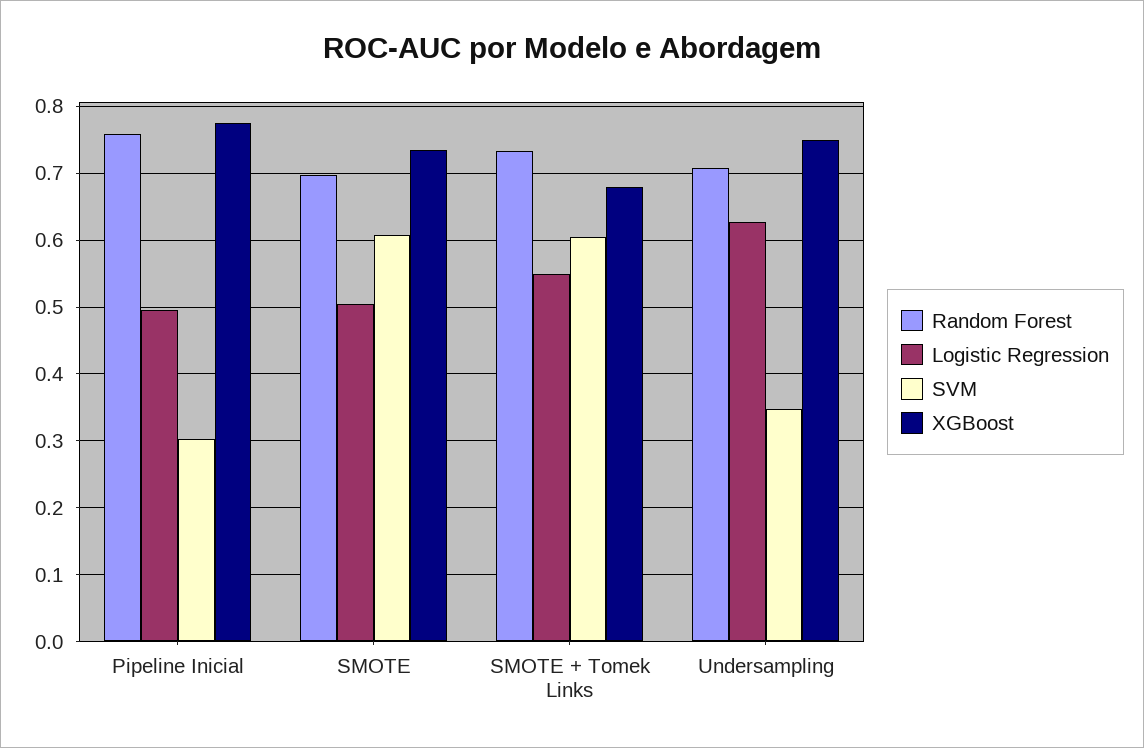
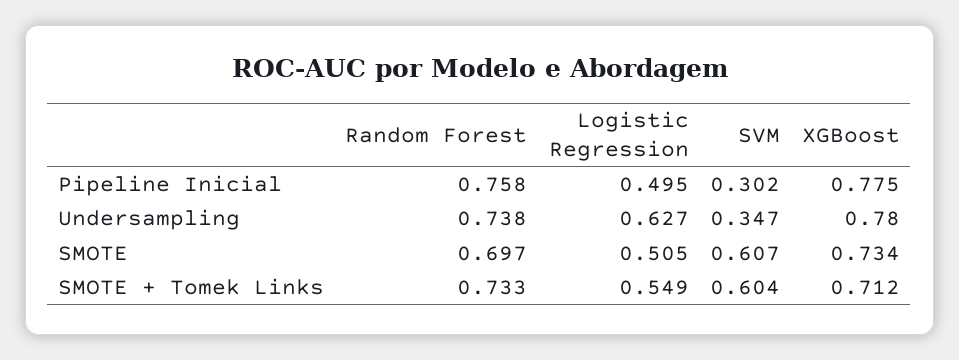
  {
    "Random Forest": {
      "Pipeline Inicial": 0.758,
      "SMOTE": 0.697,
      "SMOTE + Tomek Links": 0.733,
-     "Undersampling": 0.71
+     "Undersampling": 0.738
    },
    "Logistic Regression": {
      "Pipeline Inicial": 0.495,
      "SMOTE": 0.505,
      "SMOTE + Tomek Links": 0.549,
      "Undersampling": 0.627
    },
    "SVM": {
      "Pipeline Inicial": 0.302,
      "SMOTE": 0.607,
      "SMOTE + Tomek Links": 0.604,
      "Undersampling": 0.347
    },
    "XGBoost": {
      "Pipeline Inicial": 0.775,
      "SMOTE": 0.734,
-     "SMOTE + Tomek Links": 0.68,
+     "SMOTE + Tomek Links": 0.712,
-     "Undersampling": 0.75
+     "Undersampling": 0.78
    }
  }

